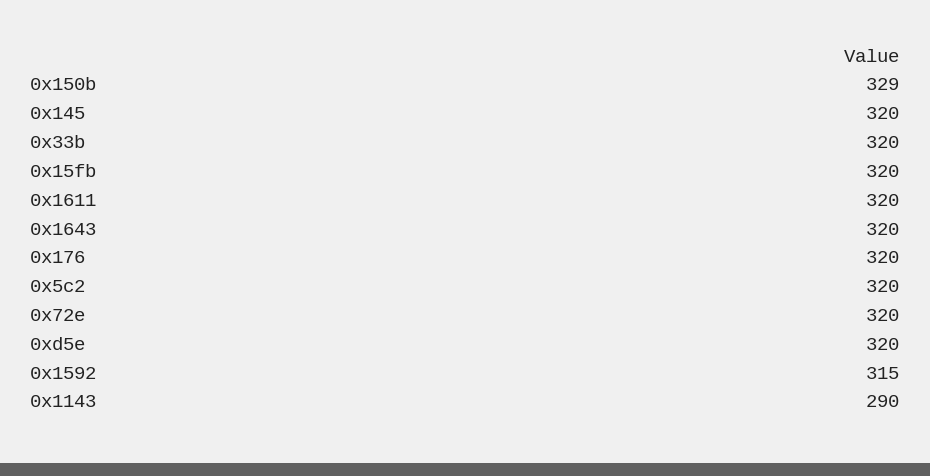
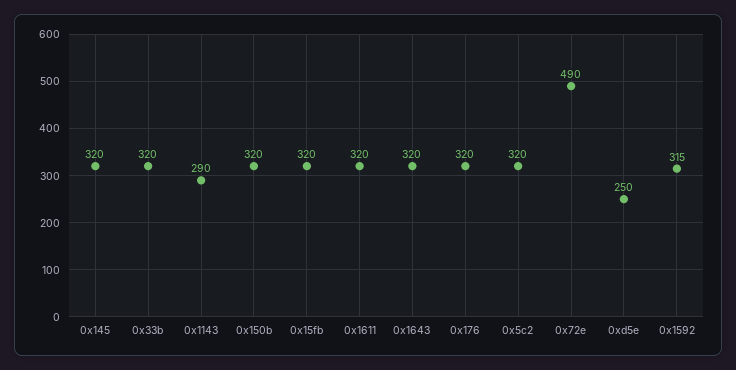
  {
-   "0x150b": 329,
+   "0x150b": 320,
    "0x145": 320,
    "0x33b": 320,
    "0x15fb": 320,
    "0x1611": 320,
    "0x1643": 320,
    "0x176": 320,
    "0x5c2": 320,
-   "0x72e": 320,
+   "0x72e": 490,
-   "0xd5e": 320,
+   "0xd5e": 250,
    "0x1592": 315,
    "0x1143": 290
  }

